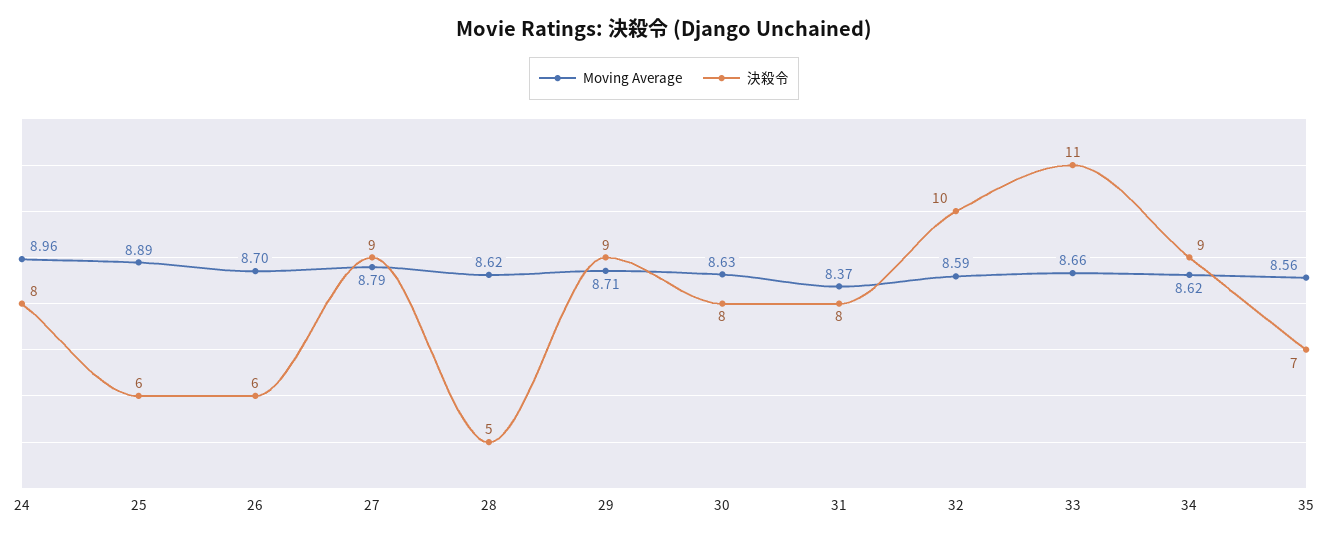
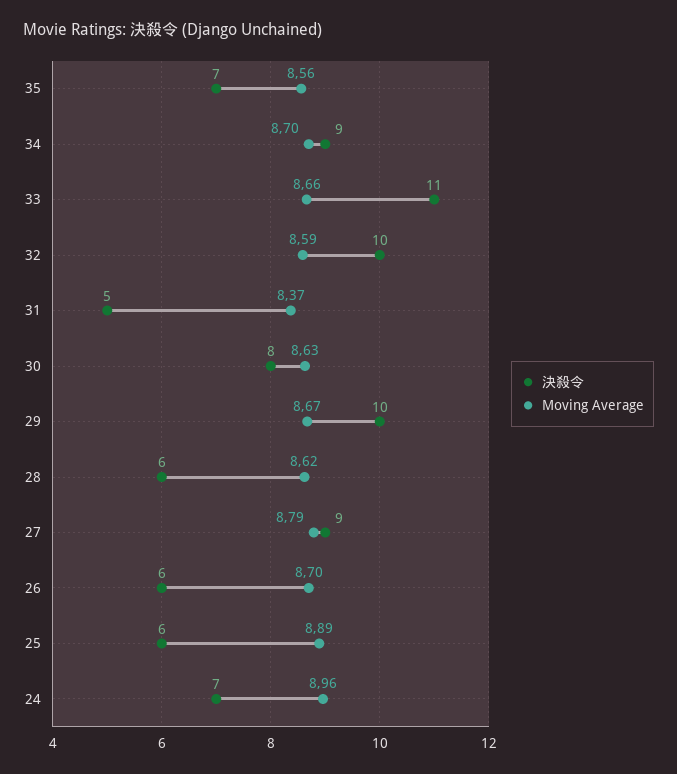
  {
    "Moving Average": {
      "24": 8.96,
      "25": 8.89,
      "26": 8.7,
      "27": 8.79,
      "28": 8.62,
-     "29": 8.71,
+     "29": 8.67,
      "30": 8.63,
      "31": 8.37,
      "32": 8.59,
      "33": 8.66,
-     "34": 8.62,
+     "34": 8.7,
      "35": 8.56
    },
    "決殺令": {
-     "24": 8,
+     "24": 7,
      "25": 6,
      "26": 6,
      "27": 9,
-     "28": 5,
+     "28": 6,
-     "29": 9,
+     "29": 10,
      "30": 8,
-     "31": 8,
+     "31": 5,
      "32": 10,
      "33": 11,
      "34": 9,
      "35": 7
    }
  }

